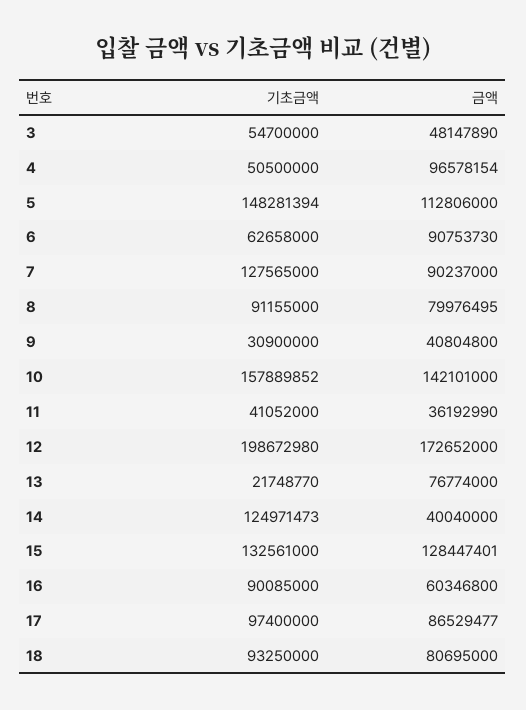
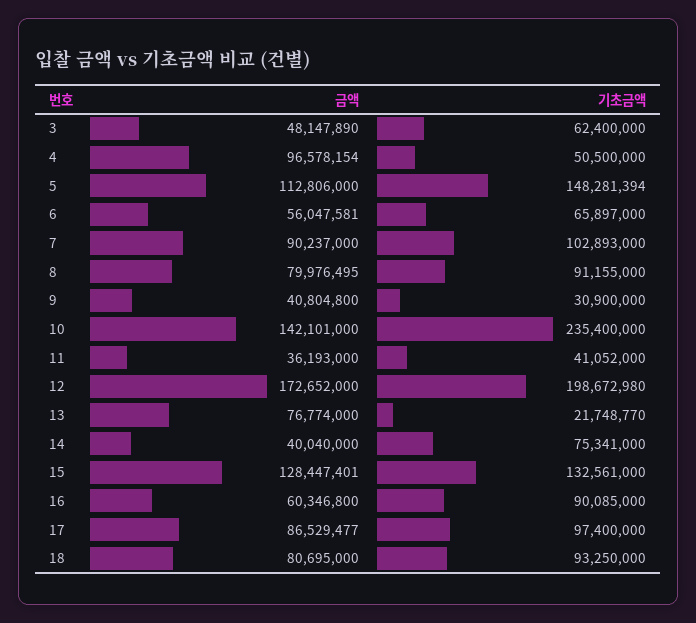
  {
    "기초금액": {
-     "3": 54700000,
+     "3": 62400000,
      "4": 50500000,
      "5": 148281394,
-     "6": 62658000,
+     "6": 65897000,
-     "7": 127565000,
+     "7": 102893000,
      "8": 91155000,
      "9": 30900000,
-     "10": 157889852,
+     "10": 235400000,
      "11": 41052000,
      "12": 198672980,
      "13": 21748770,
-     "14": 124971473,
+     "14": 75341000,
      "15": 132561000,
      "16": 90085000,
      "17": 97400000,
      "18": 93250000
    },
    "금액": {
      "3": 48147890,
      "4": 96578154,
      "5": 112806000,
-     "6": 90753730,
+     "6": 56047581,
      "7": 90237000,
      "8": 79976495,
      "9": 40804800,
      "10": 142101000,
-     "11": 36192990,
+     "11": 36193000,
      "12": 172652000,
      "13": 76774000,
      "14": 40040000,
      "15": 128447401,
      "16": 60346800,
      "17": 86529477,
      "18": 80695000
    }
  }

